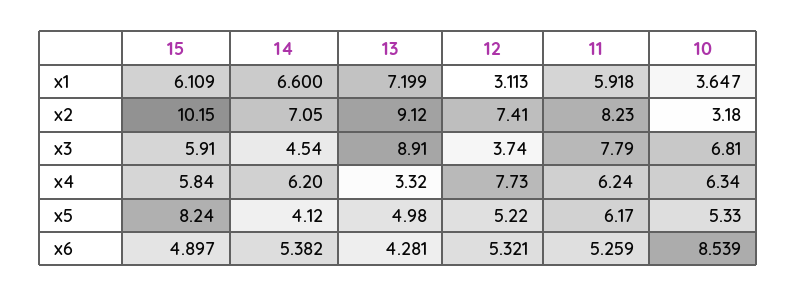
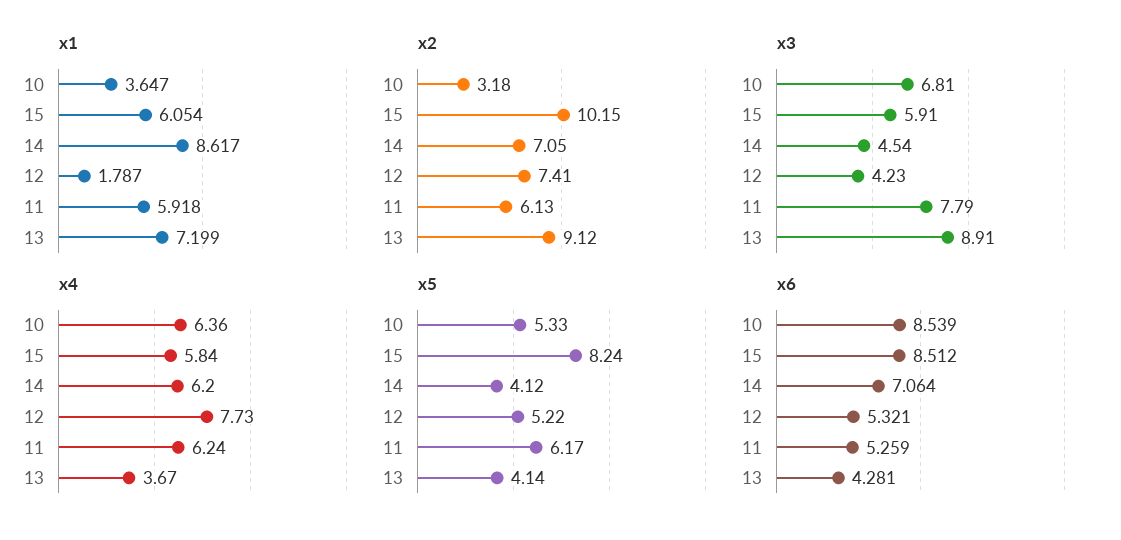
  {
    "x1": {
-     "15": 6.109,
+     "15": 6.054,
-     "14": 6.6,
+     "14": 8.617,
      "13": 7.199,
-     "12": 3.113,
+     "12": 1.787,
      "11": 5.918,
      "10": 3.647
    },
    "x2": {
      "15": 10.15,
      "14": 7.05,
      "13": 9.12,
      "12": 7.41,
-     "11": 8.23,
+     "11": 6.13,
      "10": 3.18
    },
    "x3": {
      "15": 5.91,
      "14": 4.54,
      "13": 8.91,
-     "12": 3.74,
+     "12": 4.23,
      "11": 7.79,
      "10": 6.81
    },
    "x4": {
      "15": 5.84,
      "14": 6.2,
-     "13": 3.32,
+     "13": 3.67,
      "12": 7.73,
      "11": 6.24,
-     "10": 6.34
+     "10": 6.36
    },
    "x5": {
      "15": 8.24,
      "14": 4.12,
-     "13": 4.98,
+     "13": 4.14,
      "12": 5.22,
      "11": 6.17,
      "10": 5.33
    },
    "x6": {
-     "15": 4.897,
+     "15": 8.512,
-     "14": 5.382,
+     "14": 7.064,
      "13": 4.281,
      "12": 5.321,
      "11": 5.259,
      "10": 8.539
    }
  }

